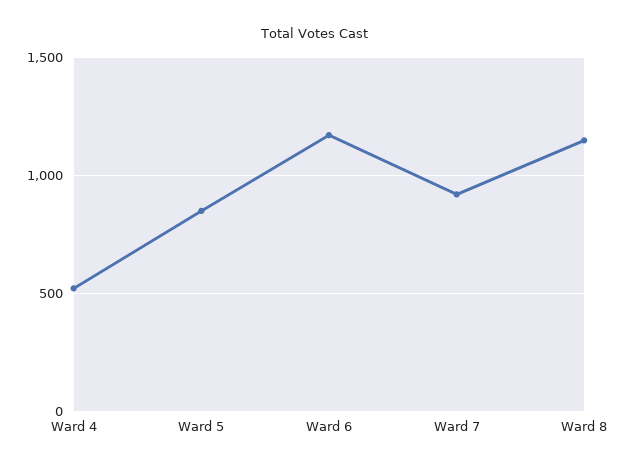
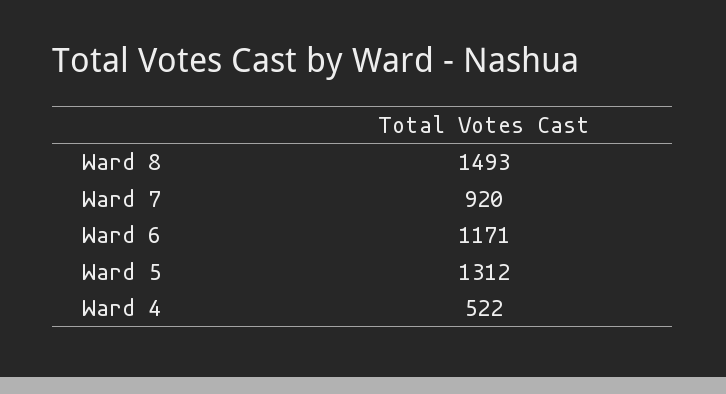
  {
    "Ward 4": 522,
-   "Ward 5": 850,
+   "Ward 5": 1312,
    "Ward 6": 1171,
    "Ward 7": 920,
-   "Ward 8": 1150
+   "Ward 8": 1493
  }

